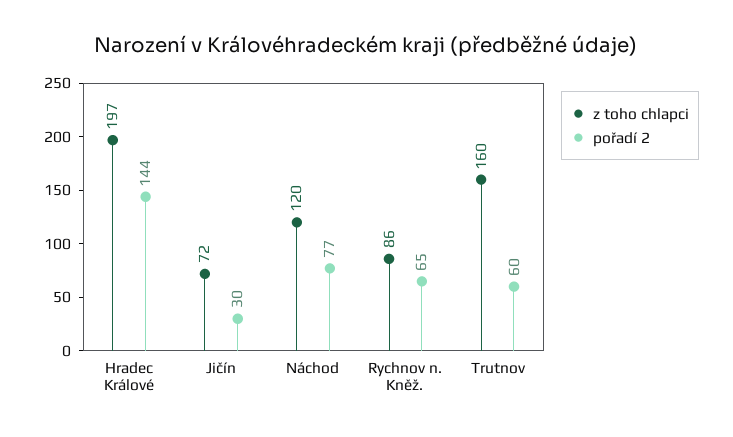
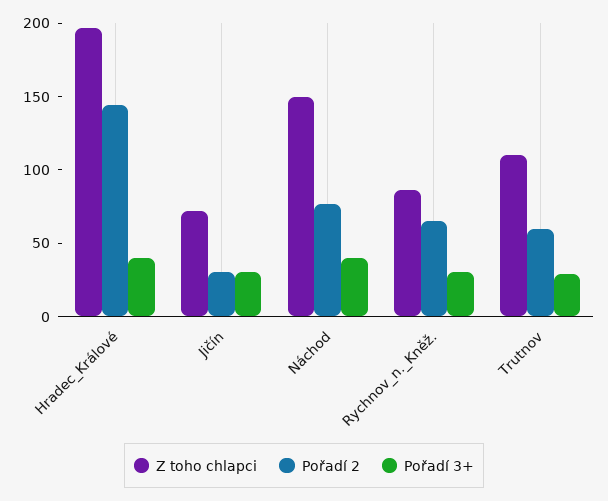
  {
    "z toho chlapci": {
      "Hradec Králové": 197,
      "Jičín": 72,
-     "Náchod": 120,
+     "Náchod": 150,
      "Rychnov n. Kněž.": 86,
-     "Trutnov": 160
+     "Trutnov": 110
    },
    "pořadí 2": {
      "Hradec Králové": 144,
      "Jičín": 30,
      "Náchod": 77,
      "Rychnov n. Kněž.": 65,
      "Trutnov": 60
-   }
+   },
+   "Pořadí 3+": {
+     "Hradec Králové": 40,
+     "Jičín": 30,
+     "Náchod": 40,
+     "Rychnov n. Kněž.": 30,
+     "Trutnov": 30
+   }
  }

